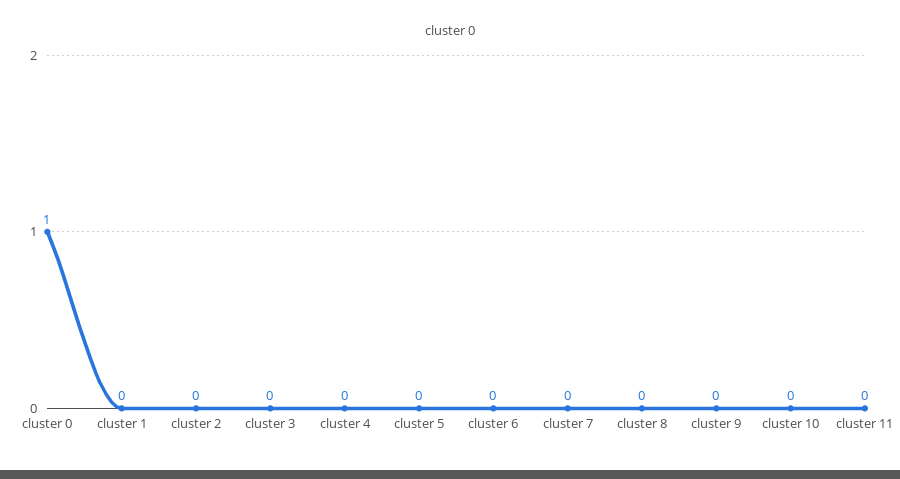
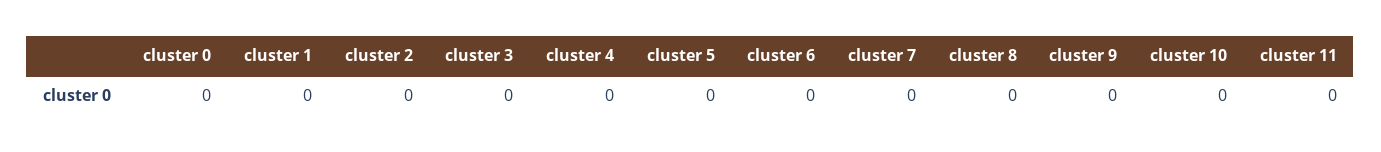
  {
-   "cluster 0": 1,
+   "cluster 0": 0,
    "cluster 1": 0,
    "cluster 2": 0,
    "cluster 3": 0,
    "cluster 4": 0,
    "cluster 5": 0,
    "cluster 6": 0,
    "cluster 7": 0,
    "cluster 8": 0,
    "cluster 9": 0,
    "cluster 10": 0,
    "cluster 11": 0
  }

